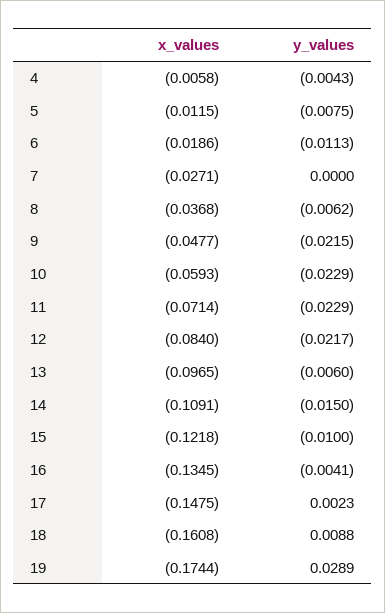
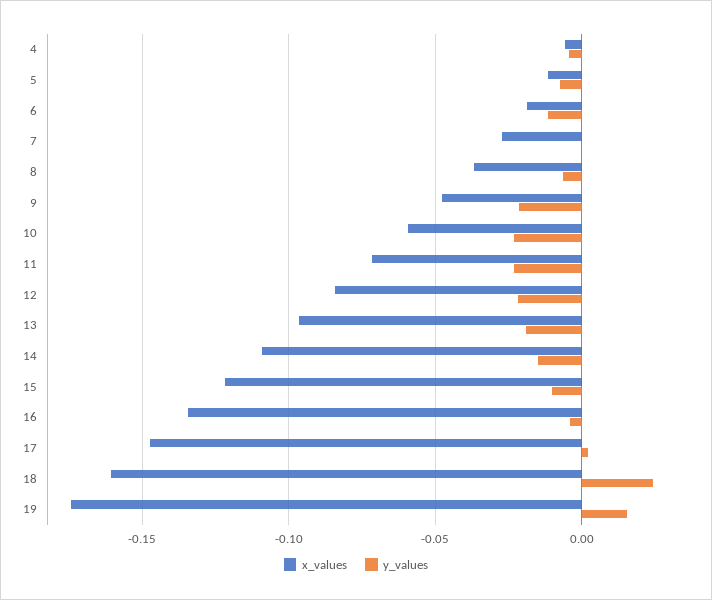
  {
    "x_values": {
      "4": -0.0058,
      "5": -0.0115,
      "6": -0.0186,
      "7": -0.0271,
      "8": -0.0368,
      "9": -0.0477,
      "10": -0.0593,
      "11": -0.0714,
      "12": -0.084,
      "13": -0.0965,
      "14": -0.1091,
      "15": -0.1218,
      "16": -0.1345,
      "17": -0.1475,
      "18": -0.1608,
      "19": -0.1744
    },
    "y_values": {
      "4": -0.0043,
      "5": -0.0075,
      "6": -0.0113,
      "7": 0,
      "8": -0.0062,
      "9": -0.0215,
      "10": -0.0229,
      "11": -0.0229,
      "12": -0.0217,
-     "13": -0.006,
+     "13": -0.02,
      "14": -0.015,
      "15": -0.01,
      "16": -0.0041,
      "17": 0.0023,
-     "18": 0.0088,
+     "18": 0.025,
-     "19": 0.0289
+     "19": 0.015
    }
  }

